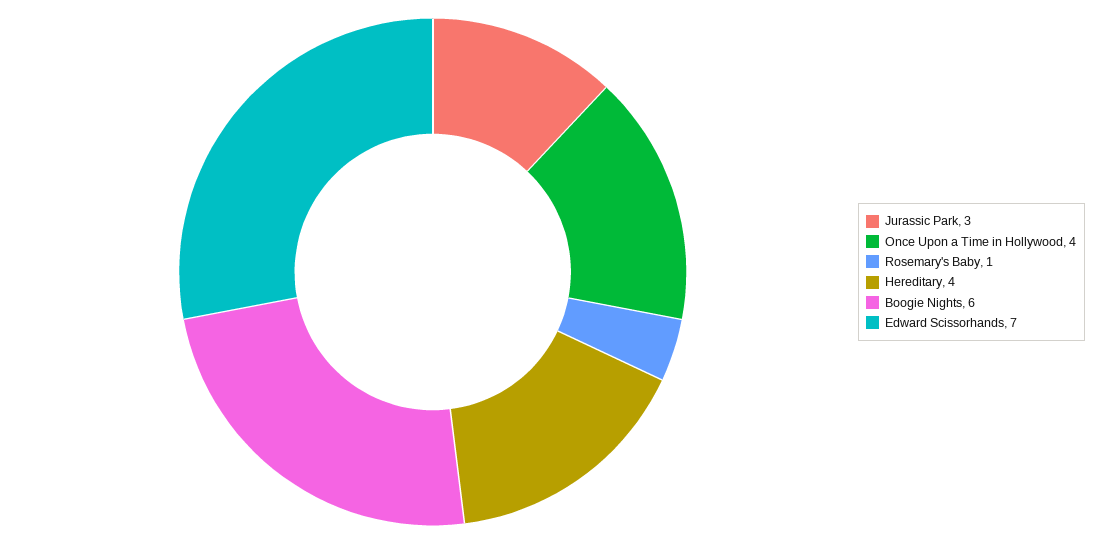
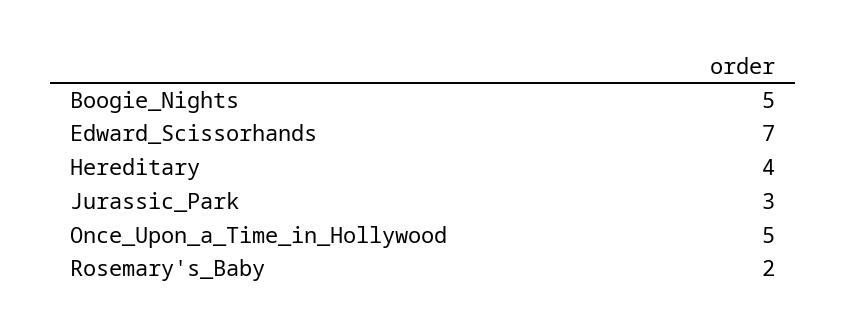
  {
    "Jurassic Park": 3,
-   "Once Upon a Time in Hollywood": 4,
+   "Once Upon a Time in Hollywood": 5,
-   "Rosemary's Baby": 1,
+   "Rosemary's Baby": 2,
    "Hereditary": 4,
-   "Boogie Nights": 6,
+   "Boogie Nights": 5,
    "Edward Scissorhands": 7
  }

